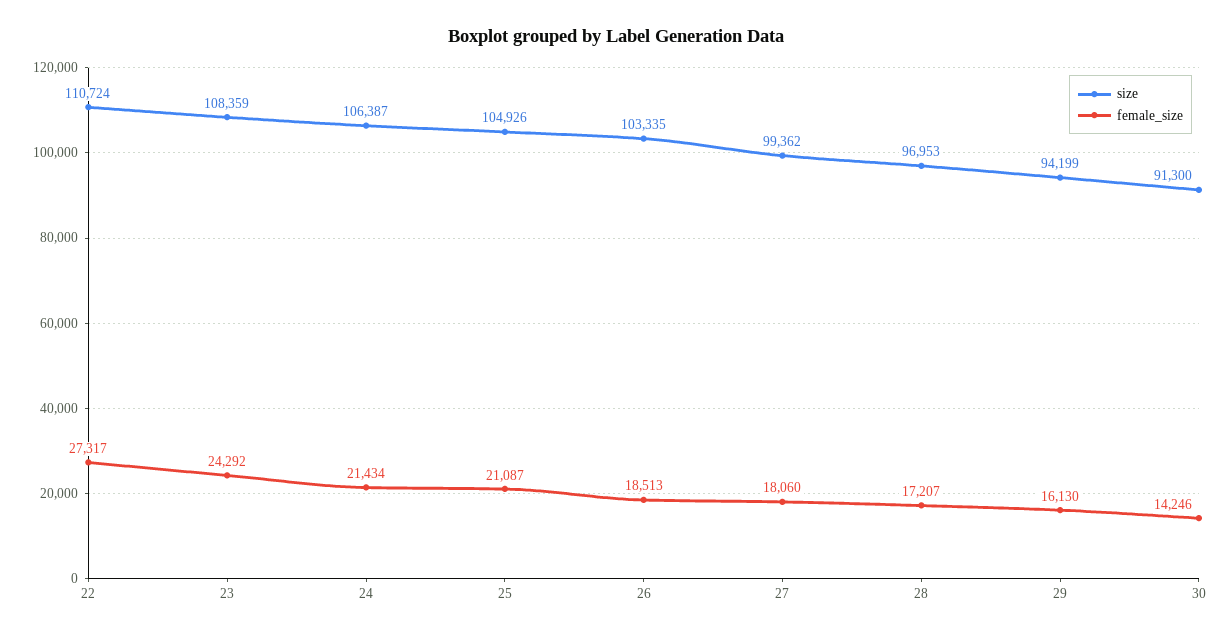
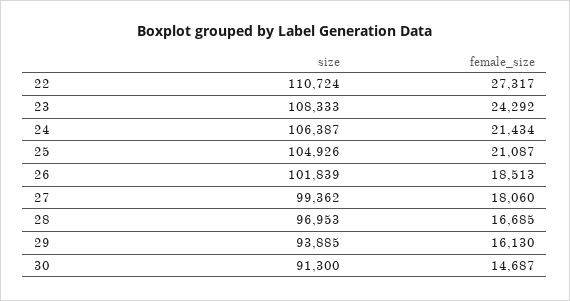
  {
    "size": {
      "22": 110724,
-     "23": 108359,
+     "23": 108333,
      "24": 106387,
      "25": 104926,
-     "26": 103335,
+     "26": 101839,
      "27": 99362,
      "28": 96953,
-     "29": 94199,
+     "29": 93885,
      "30": 91300
    },
    "female_size": {
      "22": 27317,
      "23": 24292,
      "24": 21434,
      "25": 21087,
      "26": 18513,
      "27": 18060,
-     "28": 17207,
+     "28": 16685,
      "29": 16130,
-     "30": 14246
+     "30": 14687
    }
  }

